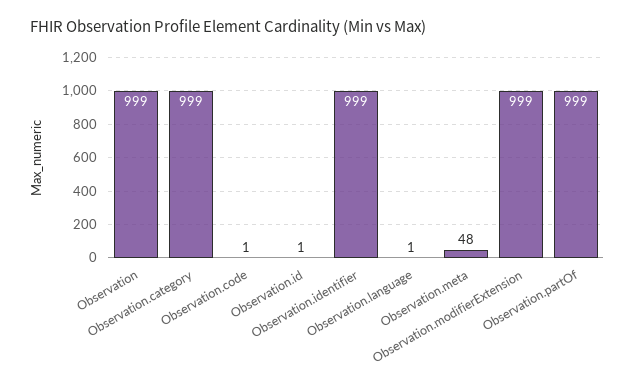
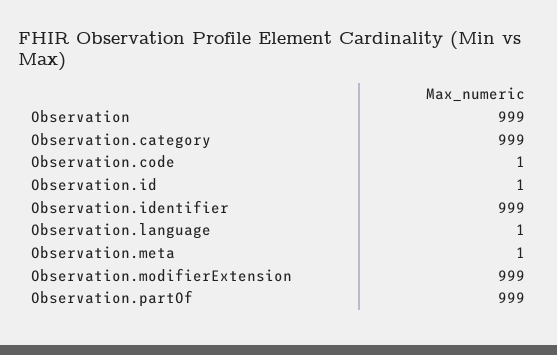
  {
    "Observation": 999,
    "Observation.category": 999,
    "Observation.code": 1,
    "Observation.id": 1,
    "Observation.identifier": 999,
    "Observation.language": 1,
-   "Observation.meta": 48,
+   "Observation.meta": 1,
    "Observation.modifierExtension": 999,
    "Observation.partOf": 999
  }

